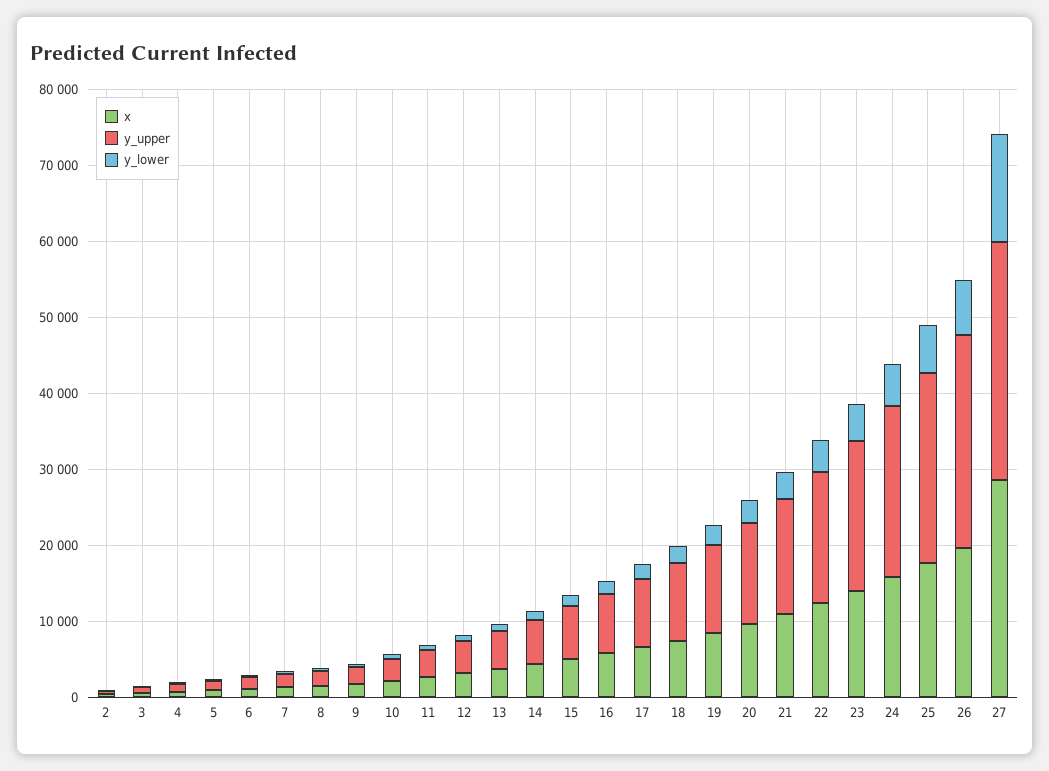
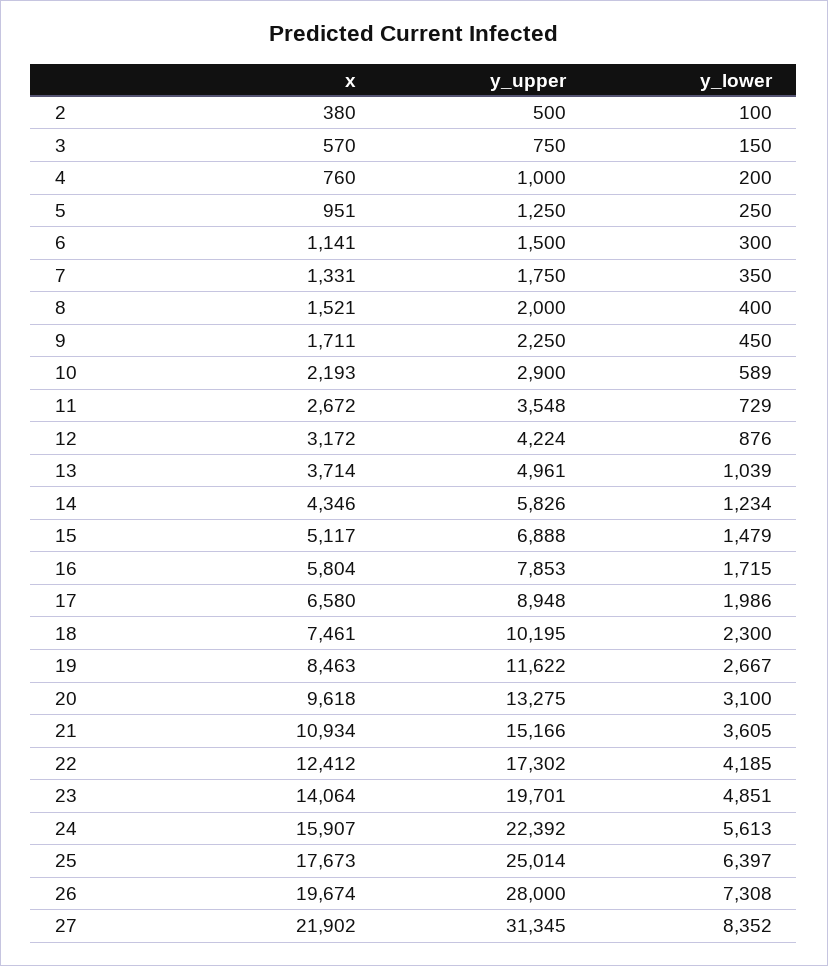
  {
    "x": {
      "2": 380,
      "3": 570,
      "4": 760,
      "5": 951,
      "6": 1141,
      "7": 1331,
      "8": 1521,
      "9": 1711,
      "10": 2193,
      "11": 2672,
      "12": 3172,
      "13": 3714,
      "14": 4346,
      "15": 5117,
      "16": 5804,
      "17": 6580,
      "18": 7461,
      "19": 8463,
      "20": 9618,
      "21": 10934,
      "22": 12412,
      "23": 14064,
      "24": 15907,
      "25": 17673,
      "26": 19674,
-     "27": 28000
+     "27": 21902
    },
    "y_upper": {
      "2": 500,
      "3": 750,
      "4": 1000,
      "5": 1250,
      "6": 1500,
      "7": 1750,
      "8": 2000,
      "9": 2250,
      "10": 2900,
      "11": 3548,
      "12": 4224,
      "13": 4961,
      "14": 5826,
      "15": 6888,
      "16": 7853,
      "17": 8948,
      "18": 10195,
      "19": 11622,
      "20": 13275,
      "21": 15166,
      "22": 17302,
      "23": 19701,
      "24": 22392,
      "25": 25014,
      "26": 28000,
      "27": 31345
    },
    "y_lower": {
      "2": 100,
      "3": 150,
      "4": 200,
      "5": 250,
      "6": 300,
      "7": 350,
      "8": 400,
      "9": 450,
      "10": 589,
      "11": 729,
      "12": 876,
      "13": 1039,
      "14": 1234,
      "15": 1479,
      "16": 1715,
      "17": 1986,
      "18": 2300,
      "19": 2667,
      "20": 3100,
      "21": 3605,
      "22": 4185,
      "23": 4851,
      "24": 5613,
      "25": 6397,
      "26": 7308,
-     "27": 14000
+     "27": 8352
    }
  }

